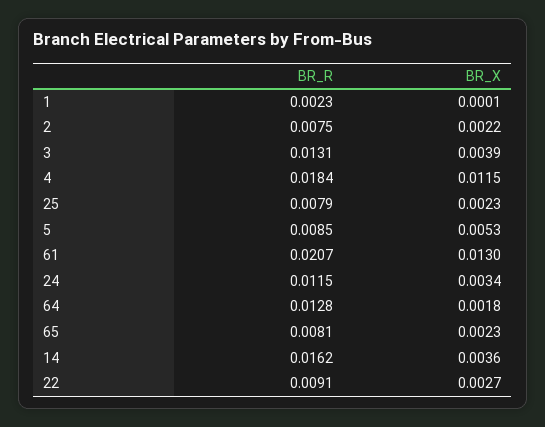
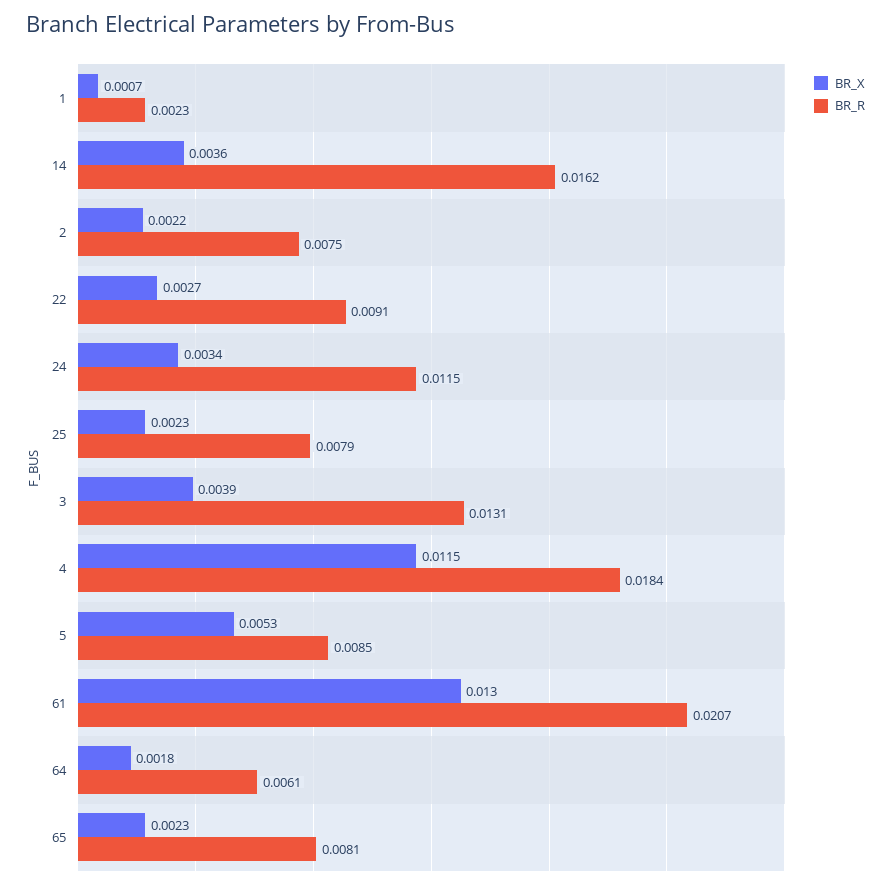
  {
    "BR_R": {
      "1": 0.0023,
      "2": 0.0075,
      "3": 0.0131,
      "4": 0.0184,
      "25": 0.0079,
      "5": 0.0085,
      "61": 0.0207,
      "24": 0.0115,
-     "64": 0.0128,
+     "64": 0.0061,
      "65": 0.0081,
      "14": 0.0162,
      "22": 0.0091
    },
    "BR_X": {
-     "1": 0.0001,
+     "1": 0.0007,
      "2": 0.0022,
      "3": 0.0039,
      "4": 0.0115,
      "25": 0.0023,
      "5": 0.0053,
      "61": 0.013,
      "24": 0.0034,
      "64": 0.0018,
      "65": 0.0023,
      "14": 0.0036,
      "22": 0.0027
    }
  }

